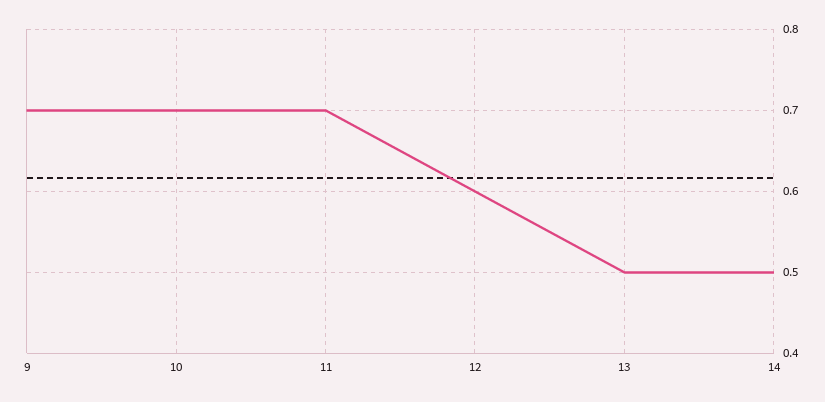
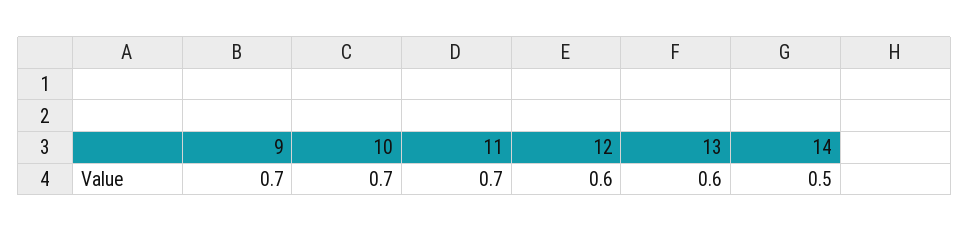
  {
    "9": 0.7,
    "10": 0.7,
    "11": 0.7,
    "12": 0.6,
-   "13": 0.5,
+   "13": 0.6,
    "14": 0.5
  }

